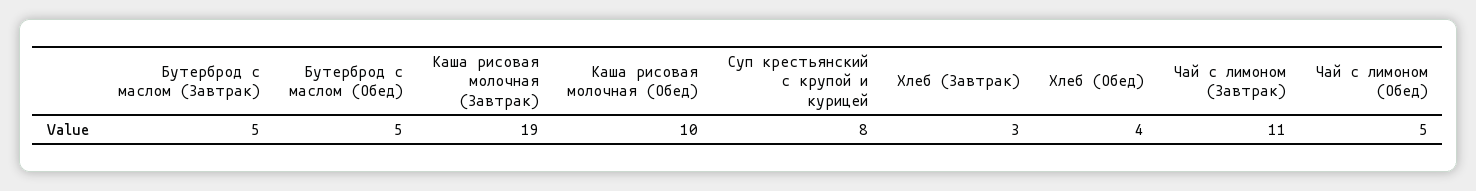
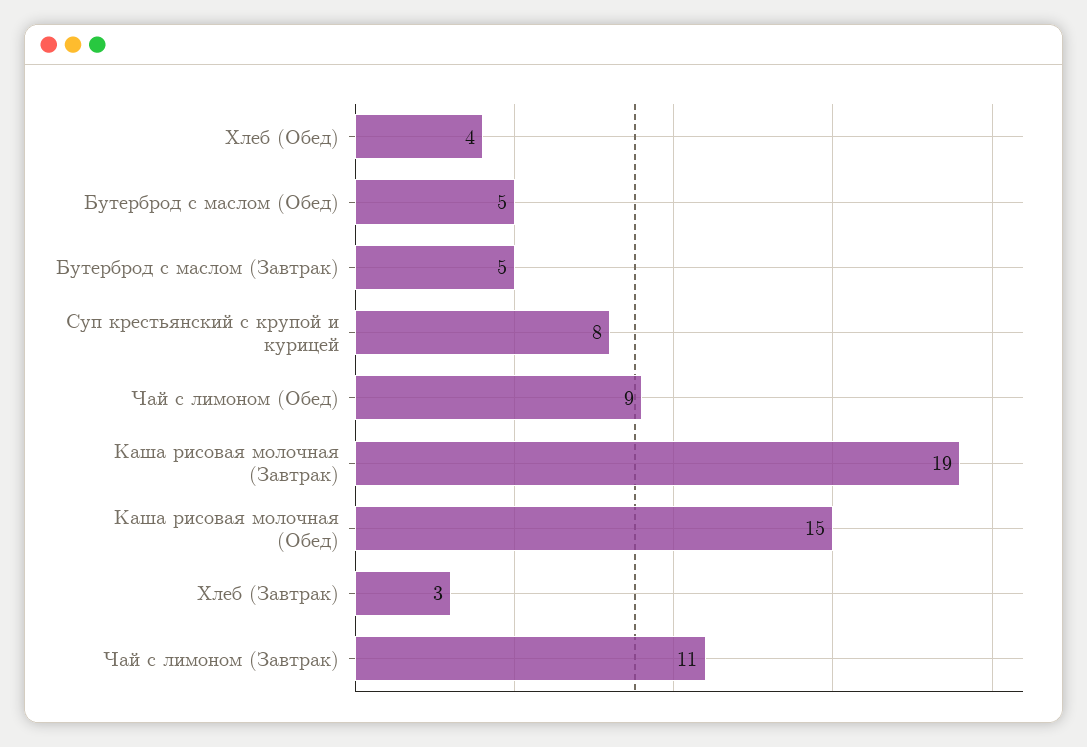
  {
    "Бутерброд с маслом (Завтрак)": 5,
    "Бутерброд с маслом (Обед)": 5,
    "Каша рисовая молочная (Завтрак)": 19,
-   "Каша рисовая молочная (Обед)": 10,
+   "Каша рисовая молочная (Обед)": 15,
    "Суп крестьянский с крупой и курицей": 8,
    "Хлеб (Завтрак)": 3,
    "Хлеб (Обед)": 4,
    "Чай с лимоном (Завтрак)": 11,
-   "Чай с лимоном (Обед)": 5
+   "Чай с лимоном (Обед)": 9
  }

